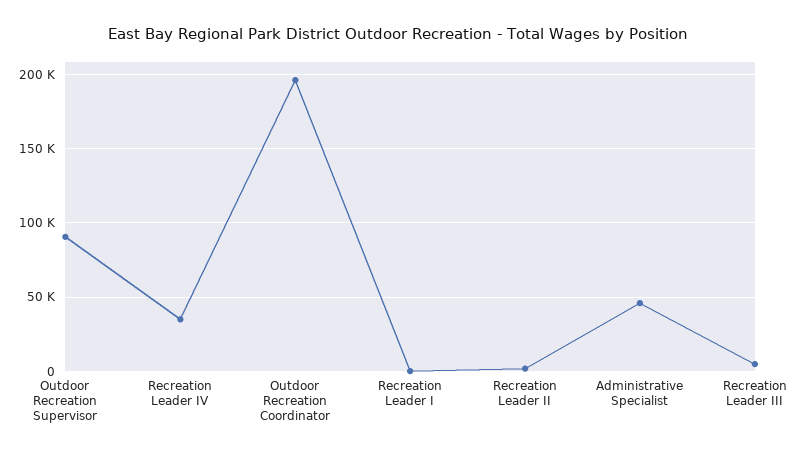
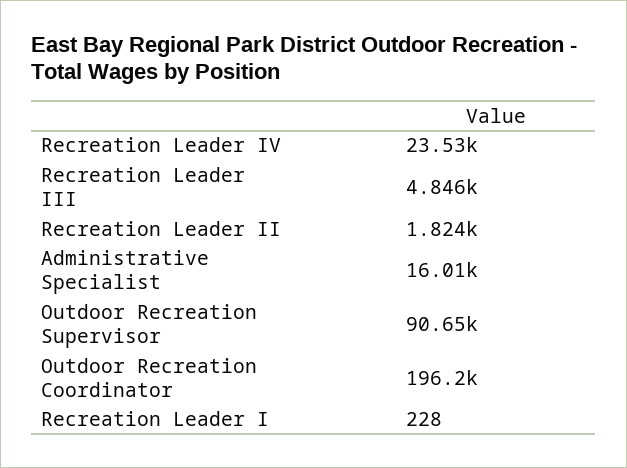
  {
    "Outdoor Recreation Supervisor": 90650,
-   "Recreation Leader IV": 35000,
+   "Recreation Leader IV": 23530,
    "Outdoor Recreation Coordinator": 196200,
    "Recreation Leader I": 228,
    "Recreation Leader II": 1824,
-   "Administrative Specialist": 45000,
+   "Administrative Specialist": 16010,
    "Recreation Leader III": 4846
  }

